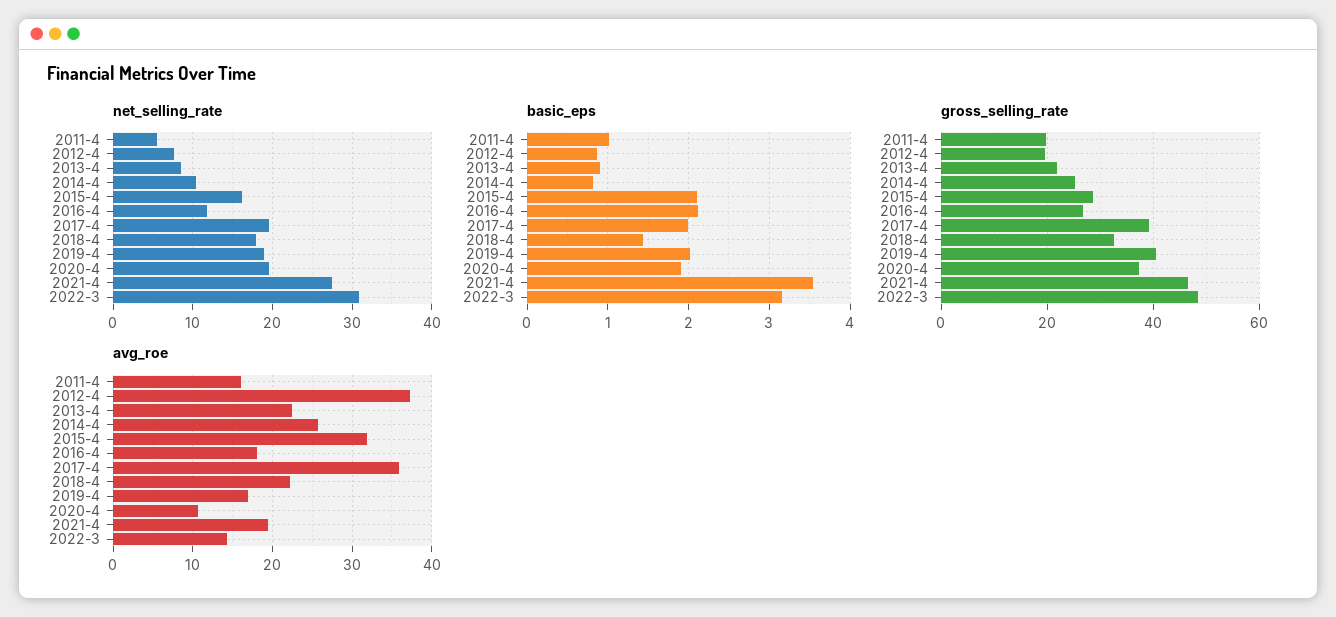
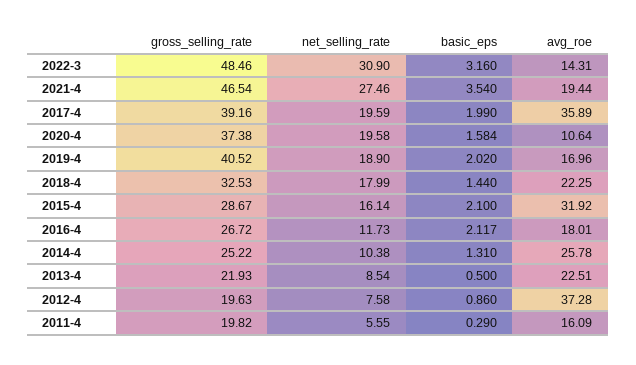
  {
    "net_selling_rate": {
      "2011-4": 5.55,
      "2012-4": 7.58,
      "2013-4": 8.54,
      "2014-4": 10.38,
      "2015-4": 16.14,
      "2016-4": 11.73,
      "2017-4": 19.59,
      "2018-4": 17.99,
      "2019-4": 18.9,
      "2020-4": 19.58,
      "2021-4": 27.46,
      "2022-3": 30.9
    },
    "basic_eps": {
-     "2011-4": 1,
+     "2011-4": 0.29,
      "2012-4": 0.86,
-     "2013-4": 0.9,
+     "2013-4": 0.5,
-     "2014-4": 0.8,
+     "2014-4": 1.31,
      "2015-4": 2.1,
      "2016-4": 2.117,
      "2017-4": 1.99,
      "2018-4": 1.44,
      "2019-4": 2.02,
-     "2020-4": 1.9,
+     "2020-4": 1.584,
      "2021-4": 3.54,
      "2022-3": 3.16
    },
    "gross_selling_rate": {
      "2011-4": 19.82,
      "2012-4": 19.63,
      "2013-4": 21.93,
      "2014-4": 25.22,
      "2015-4": 28.67,
      "2016-4": 26.72,
      "2017-4": 39.16,
      "2018-4": 32.53,
      "2019-4": 40.52,
      "2020-4": 37.38,
      "2021-4": 46.54,
      "2022-3": 48.46
    },
    "avg_roe": {
      "2011-4": 16.09,
      "2012-4": 37.28,
      "2013-4": 22.51,
      "2014-4": 25.78,
      "2015-4": 31.92,
      "2016-4": 18.01,
      "2017-4": 35.89,
      "2018-4": 22.25,
      "2019-4": 16.96,
      "2020-4": 10.64,
      "2021-4": 19.44,
      "2022-3": 14.31
    }
  }

